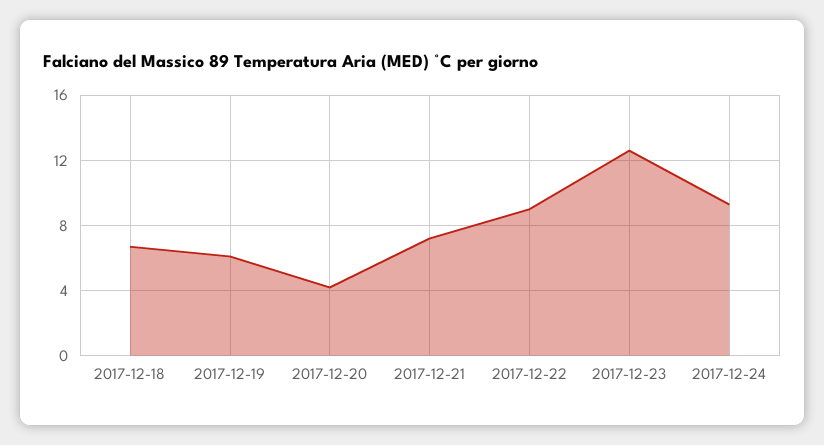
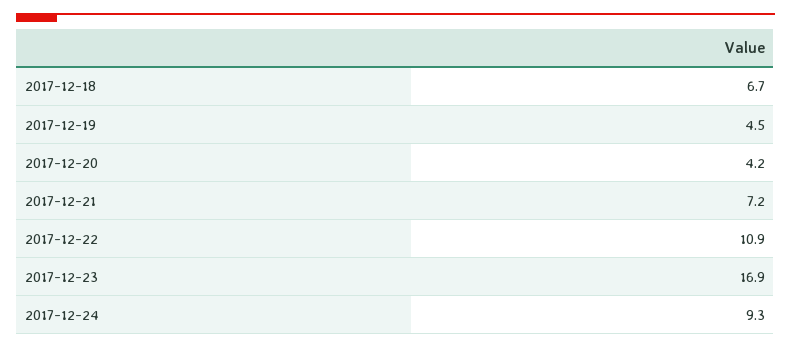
  {
    "2017-12-18": 6.7,
-   "2017-12-19": 6,
+   "2017-12-19": 4.5,
    "2017-12-20": 4.2,
    "2017-12-21": 7.2,
-   "2017-12-22": 9,
+   "2017-12-22": 10.9,
-   "2017-12-23": 12.5,
+   "2017-12-23": 16.9,
    "2017-12-24": 9.3
  }

